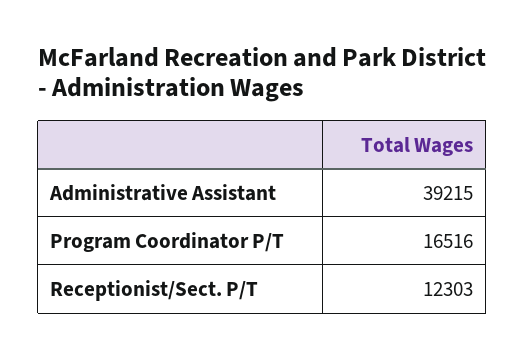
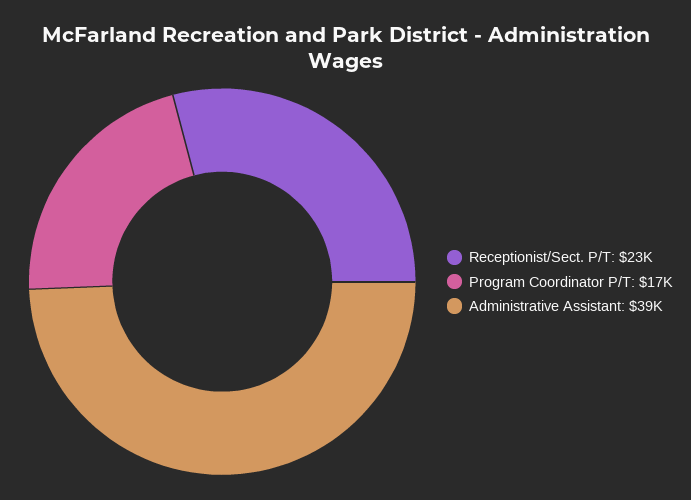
  {
    "Administrative Assistant": 39215,
    "Program Coordinator P/T": 16516,
-   "Receptionist/Sect. P/T": 12303
+   "Receptionist/Sect. P/T": 23000
  }

